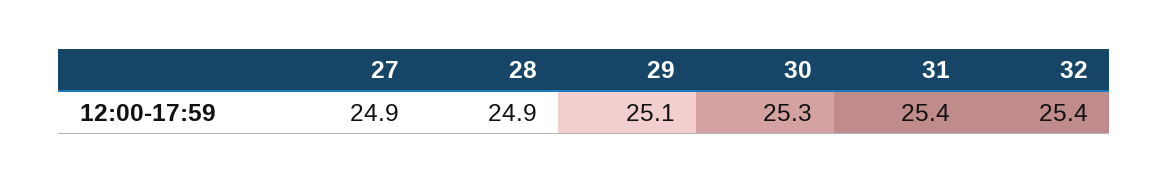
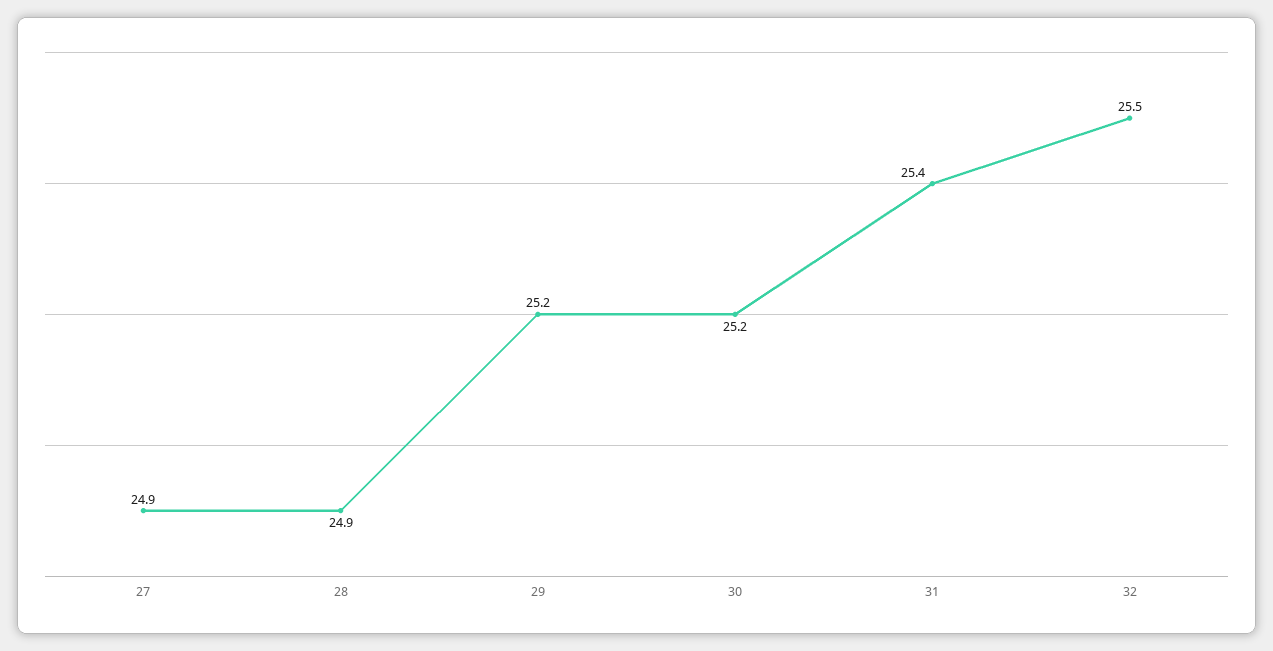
  {
    "27": 24.9,
    "28": 24.9,
-   "29": 25.1,
+   "29": 25.2,
-   "30": 25.3,
+   "30": 25.2,
    "31": 25.4,
-   "32": 25.4
+   "32": 25.5
  }

